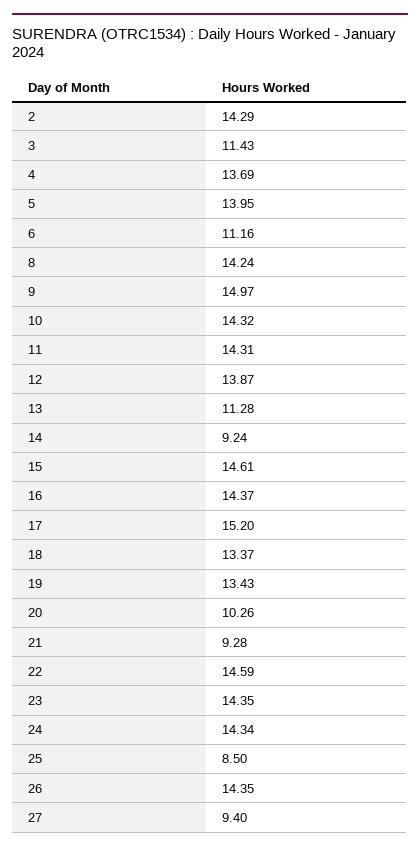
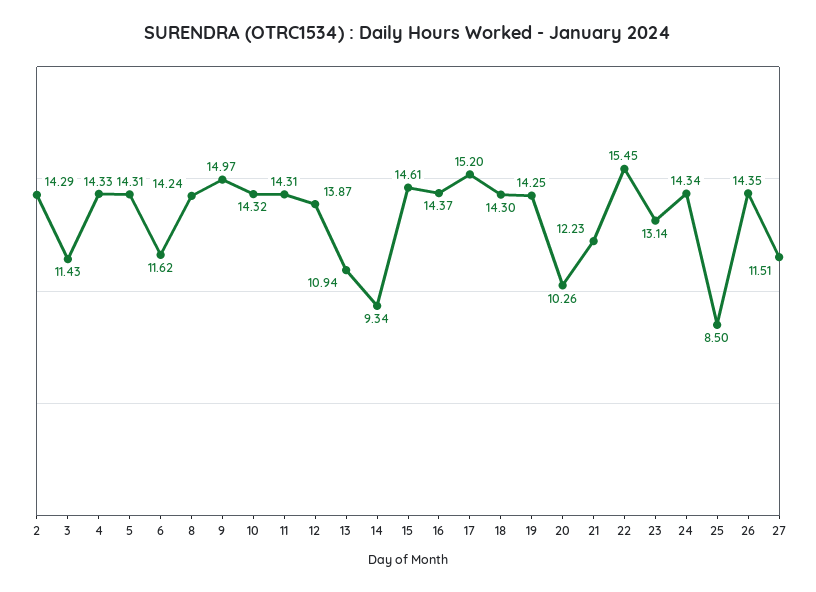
  {
    "2": 14.29,
    "3": 11.43,
-   "4": 13.69,
+   "4": 14.33,
-   "5": 13.95,
+   "5": 14.31,
-   "6": 11.16,
+   "6": 11.62,
    "8": 14.24,
    "9": 14.97,
    "10": 14.32,
    "11": 14.31,
    "12": 13.87,
-   "13": 11.28,
+   "13": 10.94,
-   "14": 9.24,
+   "14": 9.34,
    "15": 14.61,
    "16": 14.37,
    "17": 15.2,
-   "18": 13.37,
+   "18": 14.3,
-   "19": 13.43,
+   "19": 14.25,
    "20": 10.26,
-   "21": 9.28,
+   "21": 12.23,
-   "22": 14.59,
+   "22": 15.45,
-   "23": 14.35,
+   "23": 13.14,
    "24": 14.34,
    "25": 8.5,
    "26": 14.35,
-   "27": 9.4
+   "27": 11.51
  }

